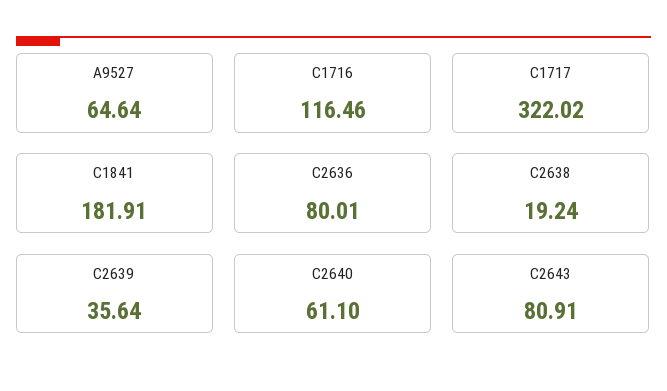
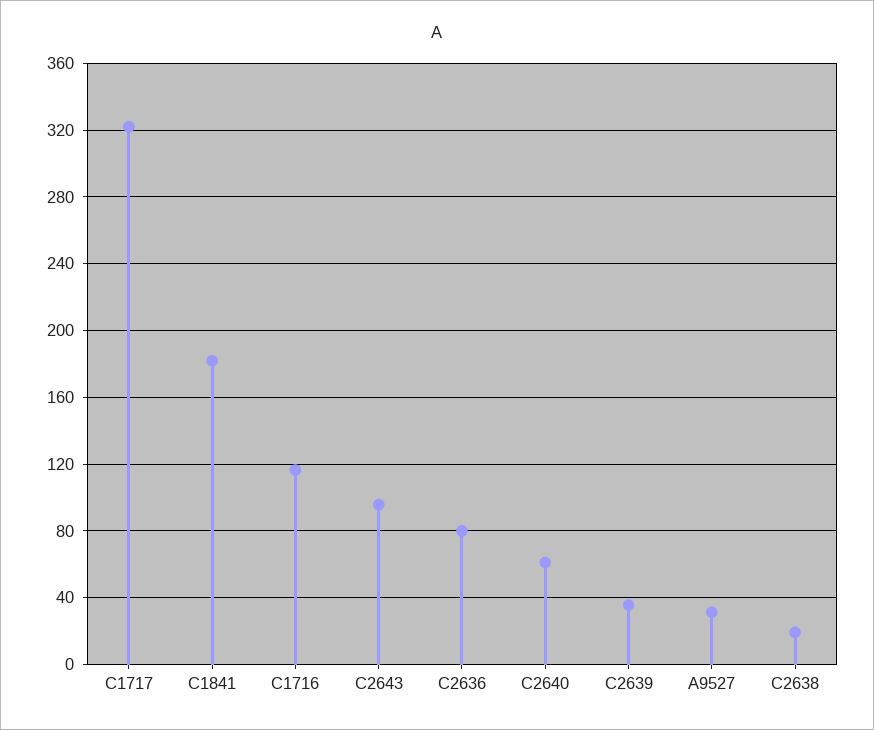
  {
-   "A9527": 64.64,
+   "A9527": 30,
    "C1716": 116.46,
    "C1717": 322.02,
    "C1841": 181.91,
    "C2636": 80.01,
    "C2638": 19.24,
    "C2639": 35.64,
    "C2640": 61.1,
-   "C2643": 80.91
+   "C2643": 95
  }

